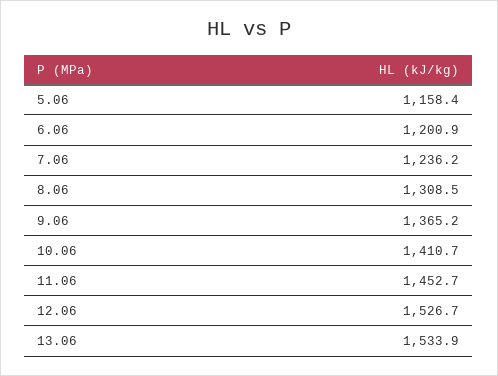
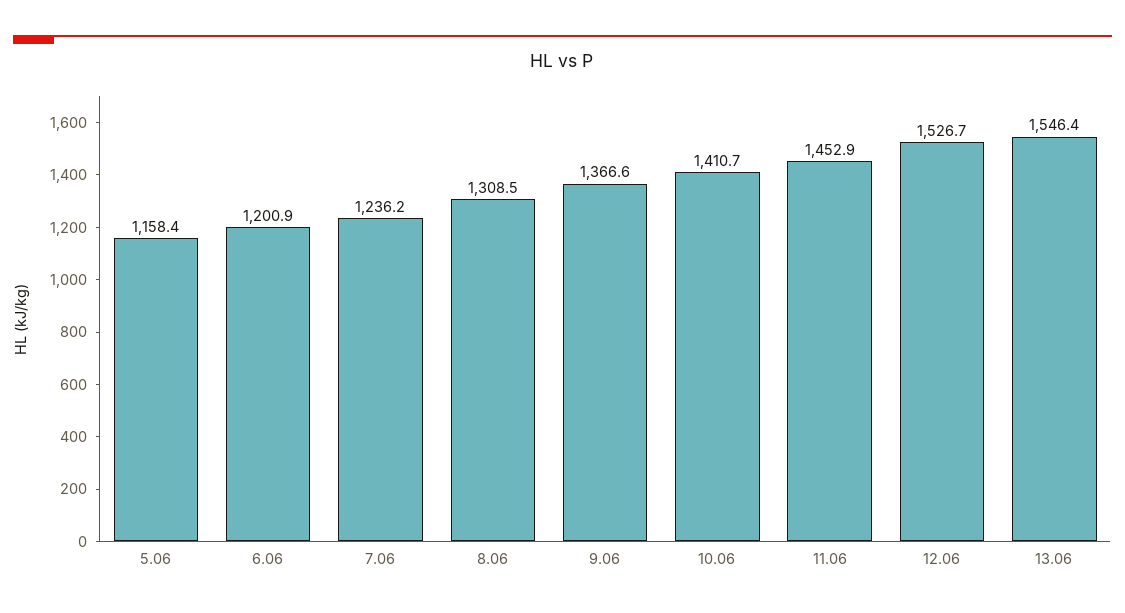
  {
    "5.06": 1158.4,
    "6.06": 1200.9,
    "7.06": 1236.2,
    "8.06": 1308.5,
-   "9.06": 1365.2,
+   "9.06": 1366.6,
    "10.06": 1410.7,
-   "11.06": 1452.7,
+   "11.06": 1452.9,
    "12.06": 1526.7,
-   "13.06": 1533.9
+   "13.06": 1546.4
  }

